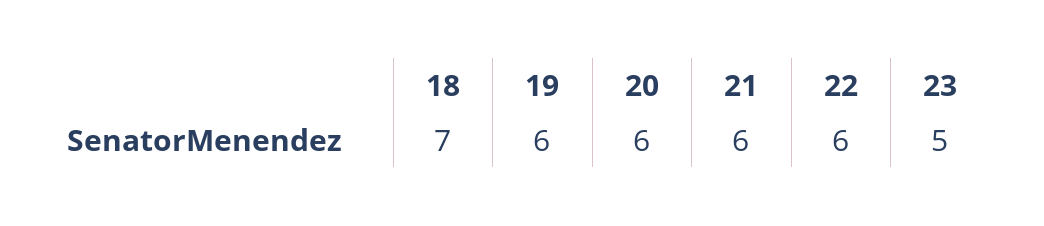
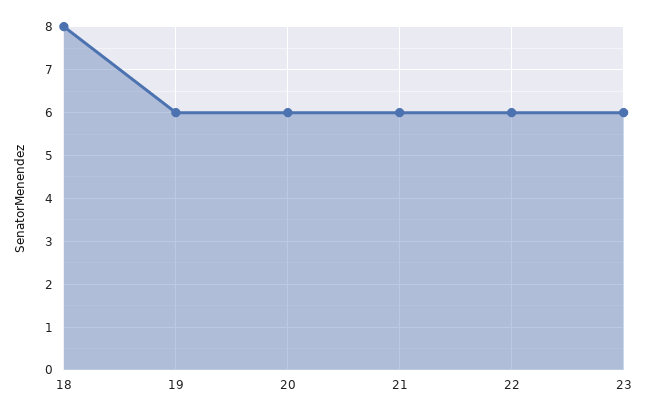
  {
-   "18": 7,
+   "18": 8,
    "19": 6,
    "20": 6,
    "21": 6,
    "22": 6,
-   "23": 5
+   "23": 6
  }

